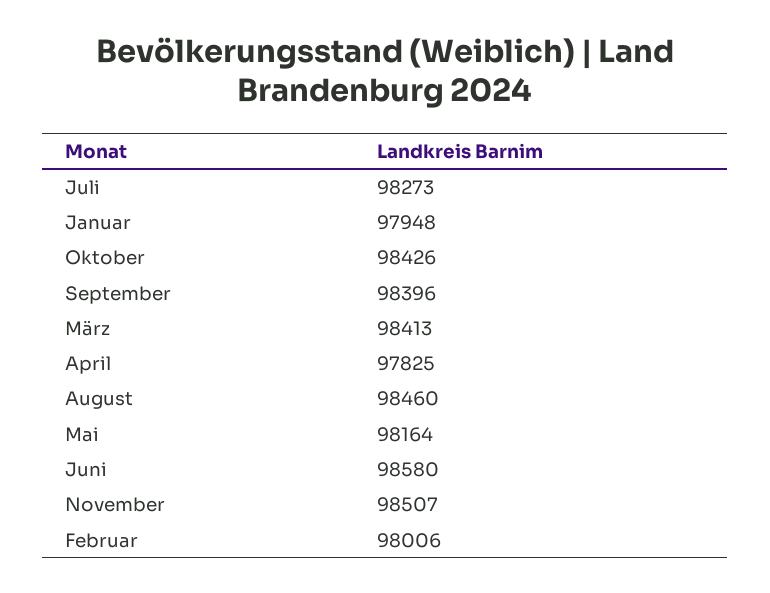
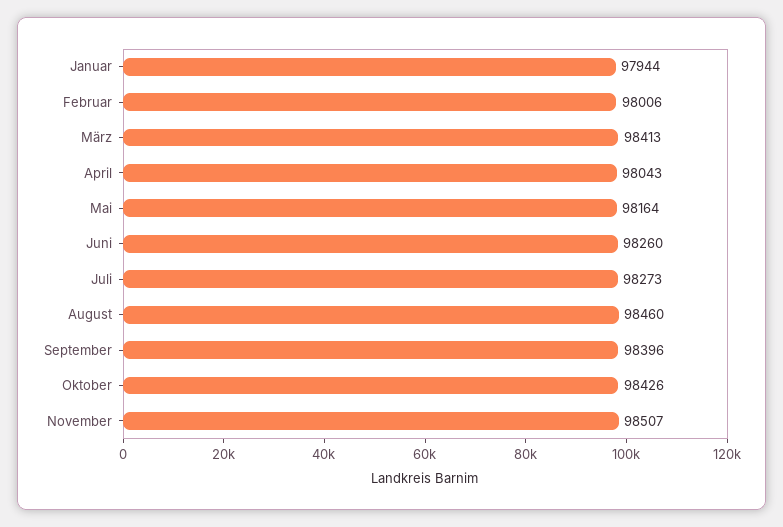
  {
    "Juli": 98273,
-   "Januar": 97948,
+   "Januar": 97944,
    "Oktober": 98426,
    "September": 98396,
    "März": 98413,
-   "April": 97825,
+   "April": 98043,
    "August": 98460,
    "Mai": 98164,
-   "Juni": 98580,
+   "Juni": 98260,
    "November": 98507,
    "Februar": 98006
  }

